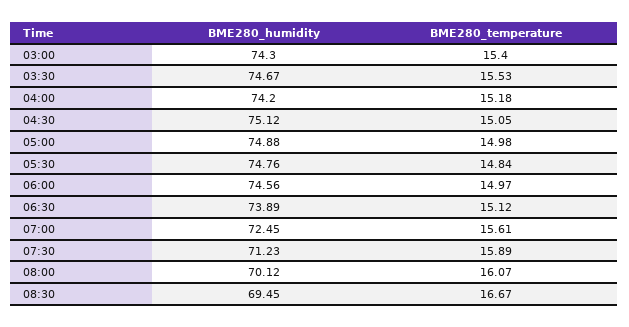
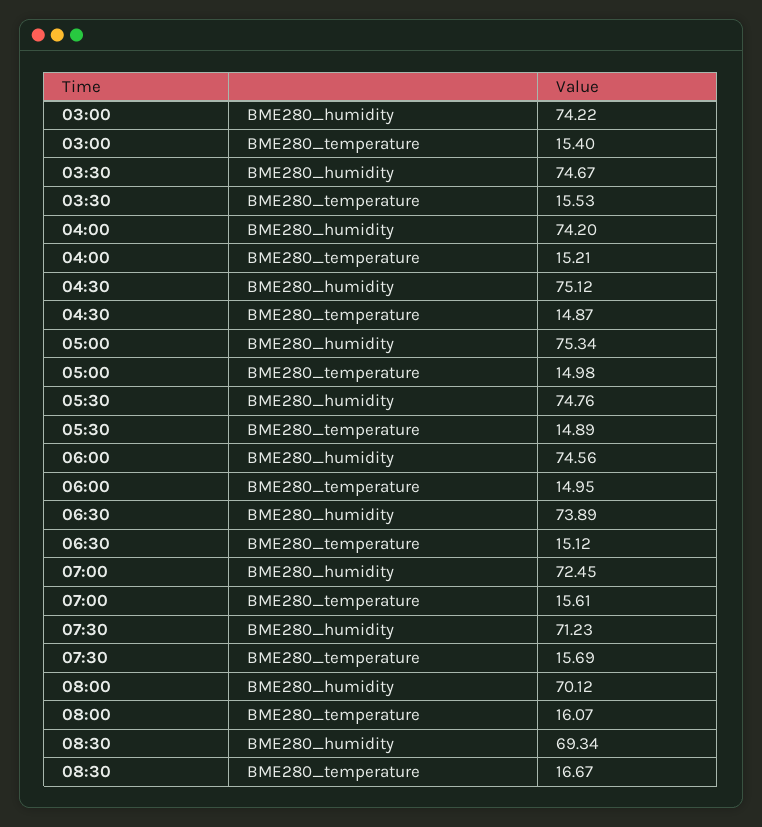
  {
    "BME280_humidity": {
-     "03:00": 74.3,
+     "03:00": 74.22,
      "03:30": 74.67,
      "04:00": 74.2,
      "04:30": 75.12,
-     "05:00": 74.88,
+     "05:00": 75.34,
      "05:30": 74.76,
      "06:00": 74.56,
      "06:30": 73.89,
      "07:00": 72.45,
      "07:30": 71.23,
      "08:00": 70.12,
-     "08:30": 69.45
+     "08:30": 69.34
    },
    "BME280_temperature": {
      "03:00": 15.4,
      "03:30": 15.53,
-     "04:00": 15.18,
+     "04:00": 15.21,
-     "04:30": 15.05,
+     "04:30": 14.87,
      "05:00": 14.98,
-     "05:30": 14.84,
+     "05:30": 14.89,
-     "06:00": 14.97,
+     "06:00": 14.95,
      "06:30": 15.12,
      "07:00": 15.61,
-     "07:30": 15.89,
+     "07:30": 15.69,
      "08:00": 16.07,
      "08:30": 16.67
    }
  }

